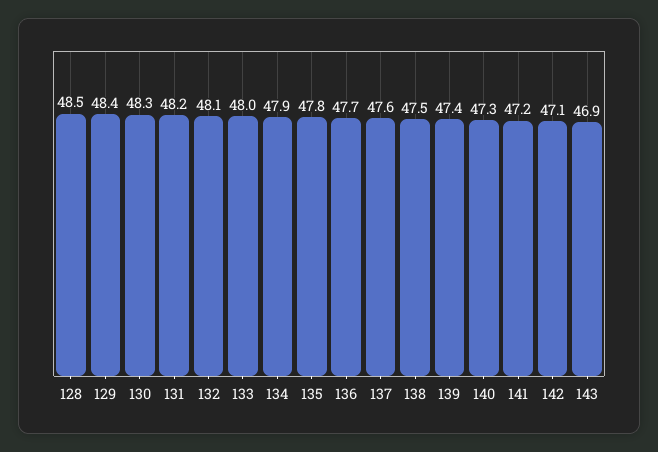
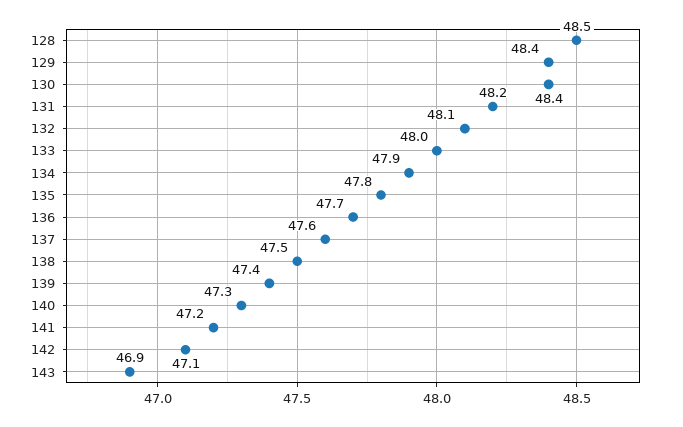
  {
    "128": 48.5,
    "129": 48.4,
-   "130": 48.3,
+   "130": 48.4,
    "131": 48.2,
    "132": 48.1,
    "133": 48,
    "134": 47.9,
    "135": 47.8,
    "136": 47.7,
    "137": 47.6,
    "138": 47.5,
    "139": 47.4,
    "140": 47.3,
    "141": 47.2,
    "142": 47.1,
    "143": 46.9
  }

